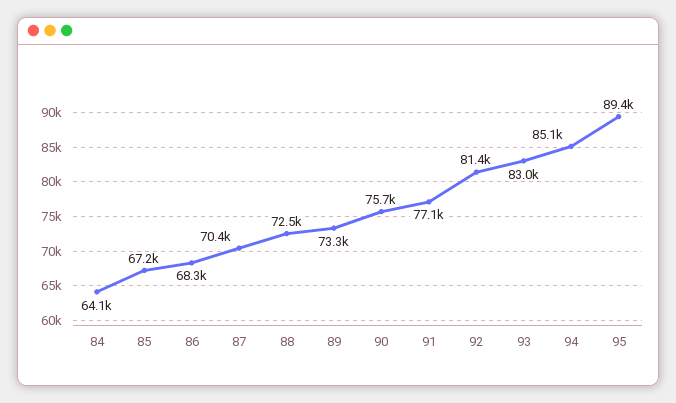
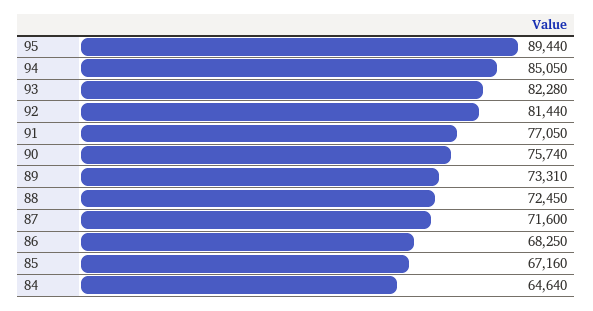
  {
-   "84": 64100,
+   "84": 64640,
    "85": 67160,
    "86": 68250,
-   "87": 70400,
+   "87": 71600,
    "88": 72450,
    "89": 73310,
    "90": 75740,
    "91": 77050,
    "92": 81440,
-   "93": 83000,
+   "93": 82280,
    "94": 85050,
    "95": 89440
  }

